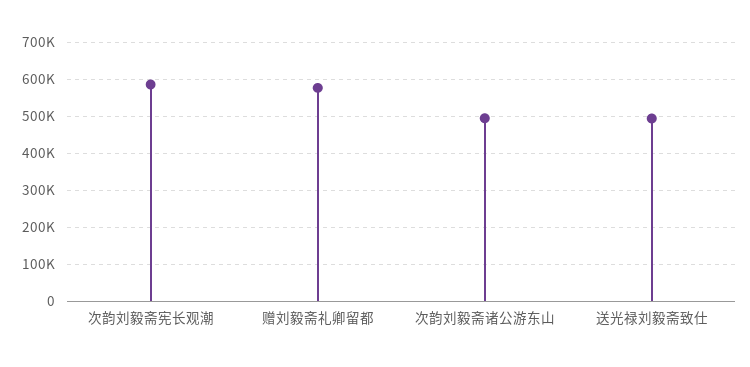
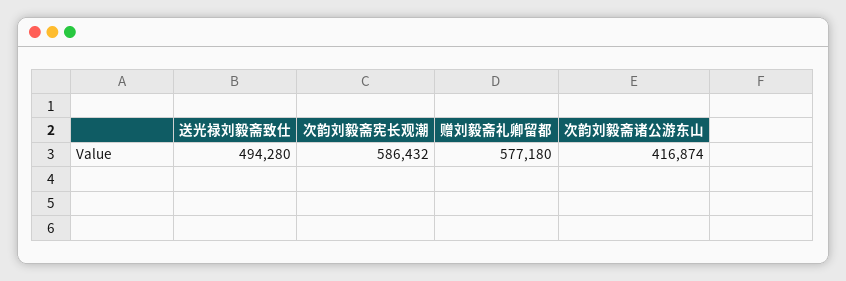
  {
    "次韵刘毅斋宪长观潮": 586432,
    "赠刘毅斋礼卿留都": 577180,
-   "次韵刘毅斋诸公游东山": 500000,
+   "次韵刘毅斋诸公游东山": 416874,
    "送光禄刘毅斋致仕": 494280
  }

